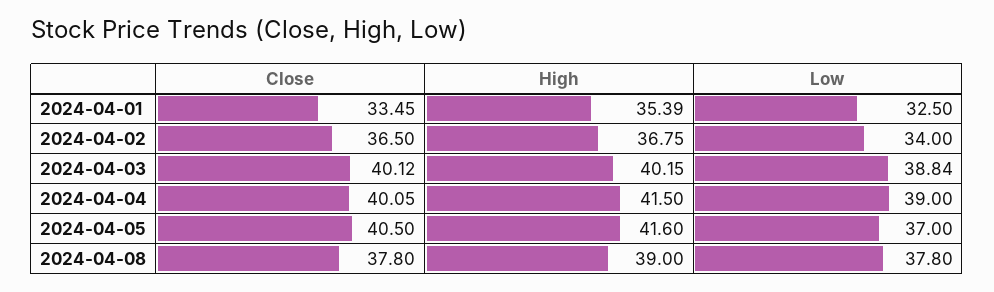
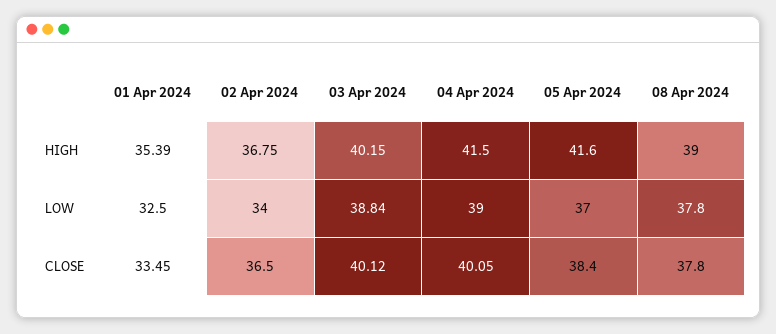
  {
    "Close": {
      "2024-04-01": 33.45,
      "2024-04-02": 36.5,
      "2024-04-03": 40.12,
      "2024-04-04": 40.05,
-     "2024-04-05": 40.5,
+     "2024-04-05": 38.4,
      "2024-04-08": 37.8
    },
    "High": {
      "2024-04-01": 35.39,
      "2024-04-02": 36.75,
      "2024-04-03": 40.15,
      "2024-04-04": 41.5,
      "2024-04-05": 41.6,
      "2024-04-08": 39
    },
    "Low": {
      "2024-04-01": 32.5,
      "2024-04-02": 34,
      "2024-04-03": 38.84,
      "2024-04-04": 39,
      "2024-04-05": 37,
      "2024-04-08": 37.8
    }
  }

